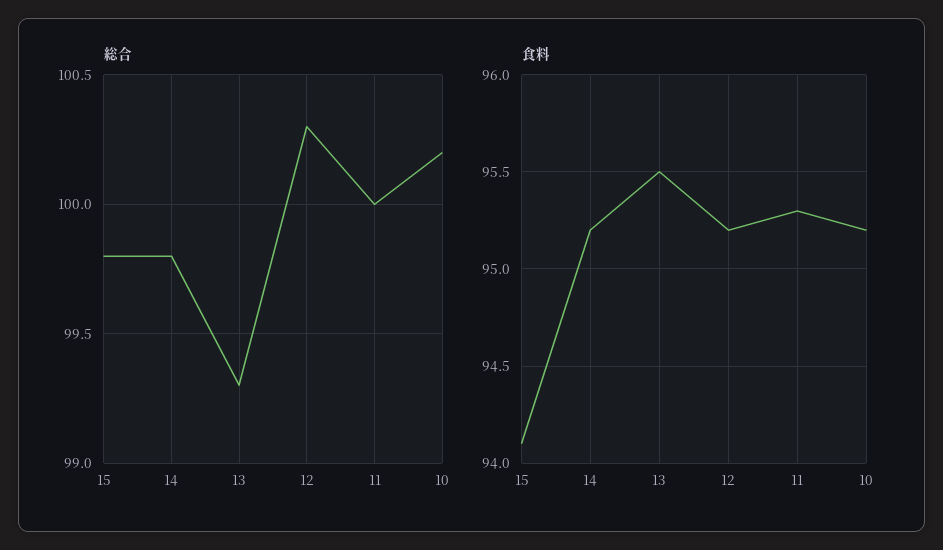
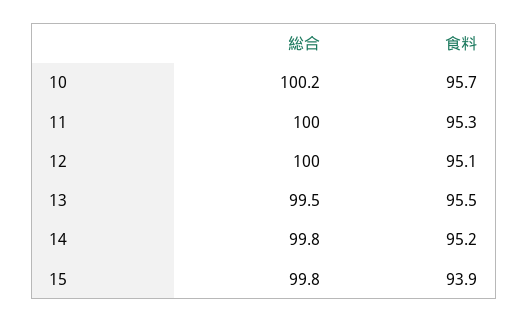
  {
    "総合": {
      "15": 99.8,
      "14": 99.8,
-     "13": 99.3,
+     "13": 99.5,
-     "12": 100.3,
+     "12": 100,
      "11": 100,
      "10": 100.2
    },
    "食料": {
-     "15": 94.1,
+     "15": 93.9,
      "14": 95.2,
      "13": 95.5,
-     "12": 95.2,
+     "12": 95.1,
      "11": 95.3,
-     "10": 95.2
+     "10": 95.7
    }
  }

